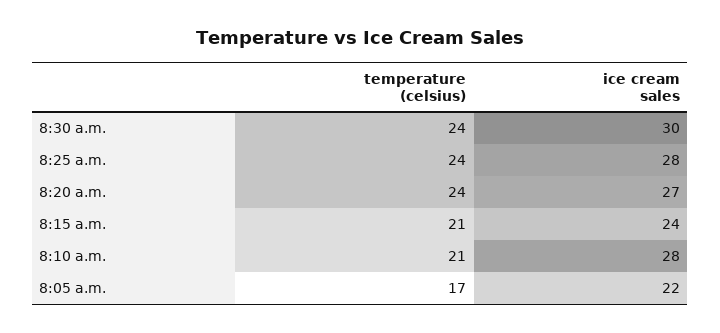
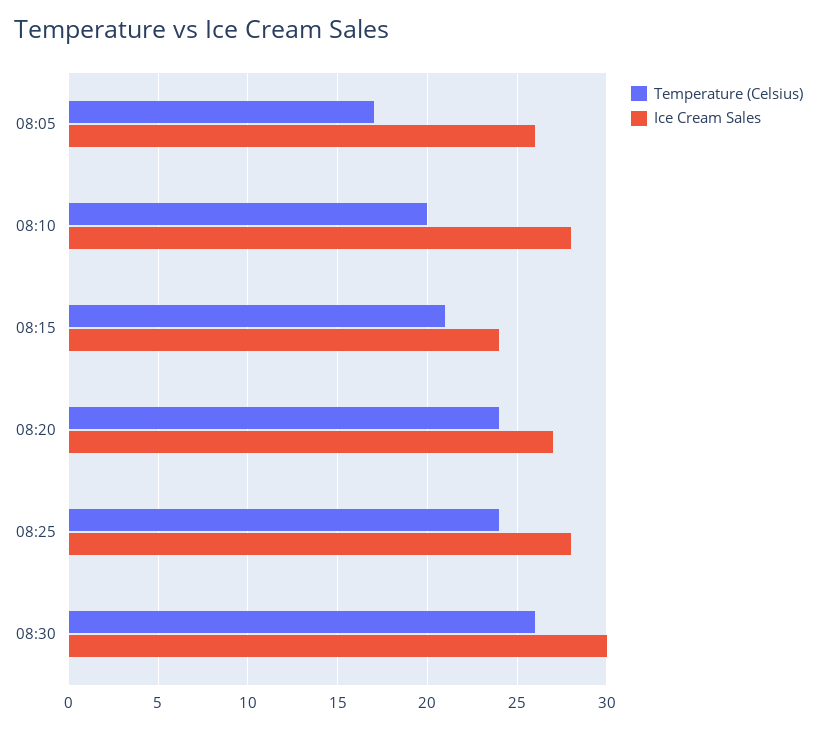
  {
    "temperature (celsius)": {
-     "8:30 a.m.": 24,
+     "8:30 a.m.": 26,
      "8:25 a.m.": 24,
      "8:20 a.m.": 24,
      "8:15 a.m.": 21,
-     "8:10 a.m.": 21,
+     "8:10 a.m.": 20,
      "8:05 a.m.": 17
    },
    "ice cream sales": {
      "8:30 a.m.": 30,
      "8:25 a.m.": 28,
      "8:20 a.m.": 27,
      "8:15 a.m.": 24,
      "8:10 a.m.": 28,
-     "8:05 a.m.": 22
+     "8:05 a.m.": 26
    }
  }

